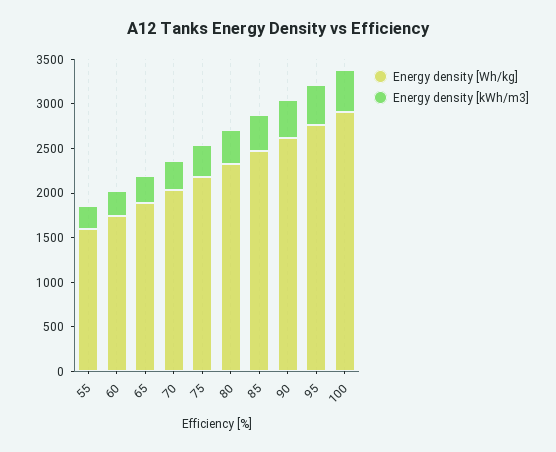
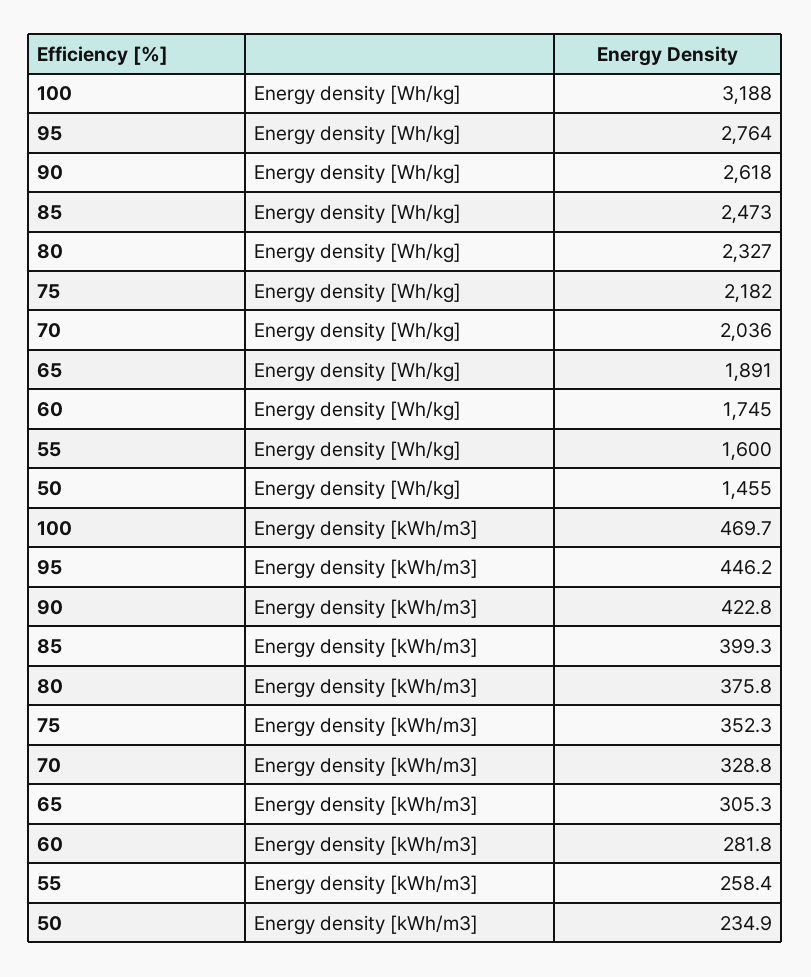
  {
    "Energy density [Wh/kg]": {
      "55": 1600,
      "60": 1745,
      "65": 1891,
      "70": 2036,
      "75": 2182,
      "80": 2327,
      "85": 2473,
      "90": 2618,
      "95": 2764,
-     "100": 2900
+     "100": 3188,
+     "50": 1455
    },
    "Energy density [kWh/m3]": {
      "55": 258.4,
      "60": 281.8,
      "65": 305.3,
      "70": 328.8,
      "75": 352.3,
      "80": 375.8,
      "85": 399.3,
      "90": 422.8,
      "95": 446.2,
-     "100": 469.7
+     "100": 469.7,
+     "50": 234.9
    }
  }

